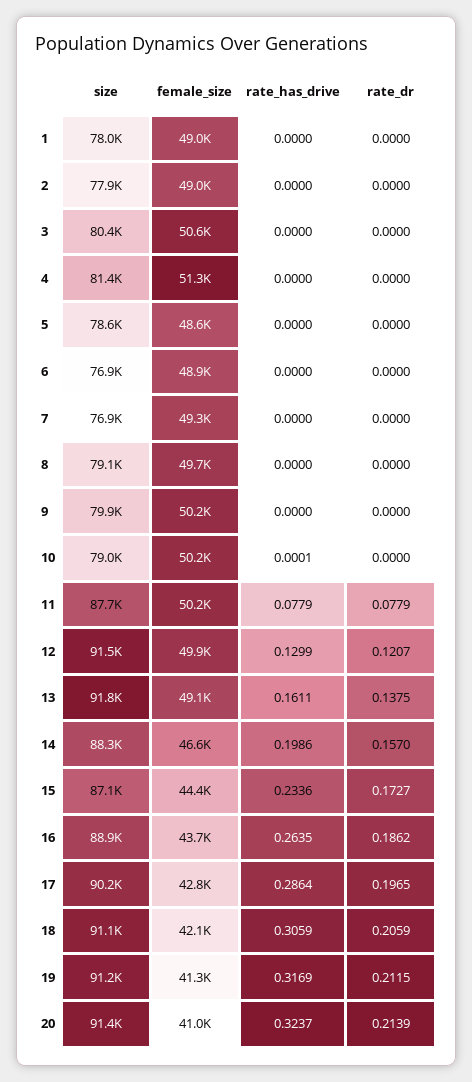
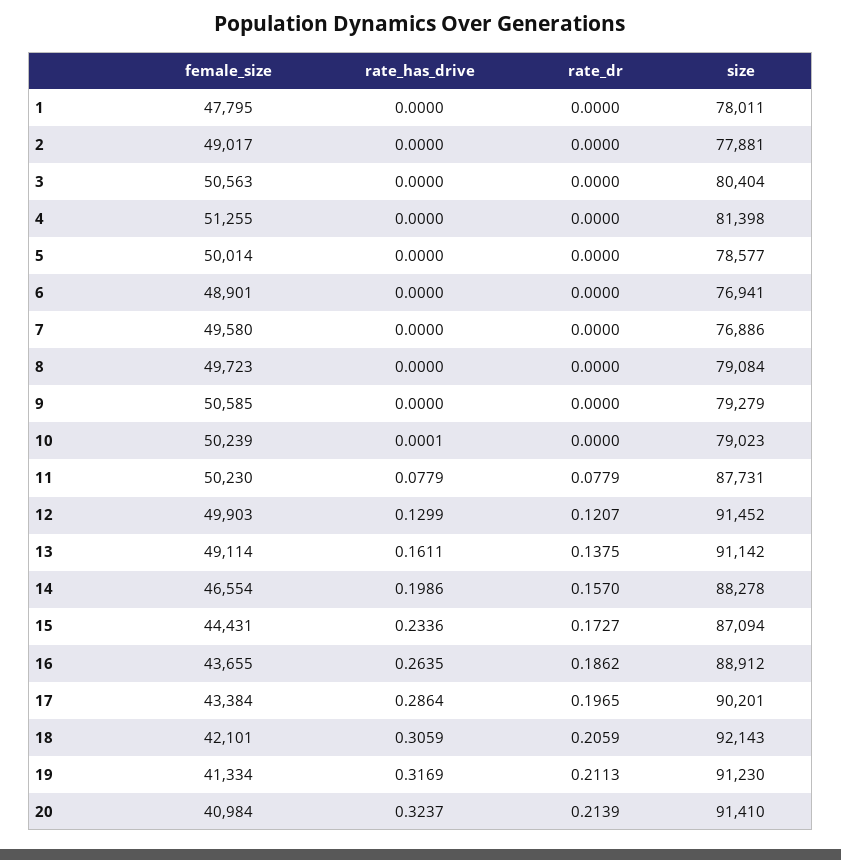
  {
    "size": {
      "1": 78011,
      "2": 77881,
      "3": 80404,
      "4": 81398,
      "5": 78577,
      "6": 76941,
      "7": 76886,
      "8": 79084,
-     "9": 79900,
+     "9": 79279,
      "10": 79023,
      "11": 87731,
      "12": 91452,
-     "13": 91800,
+     "13": 91142,
      "14": 88278,
      "15": 87094,
      "16": 88912,
      "17": 90201,
-     "18": 91100,
+     "18": 92143,
      "19": 91230,
      "20": 91410
    },
    "female_size": {
-     "1": 49000,
+     "1": 47795,
      "2": 49017,
      "3": 50563,
      "4": 51255,
-     "5": 48600,
+     "5": 50014,
      "6": 48901,
-     "7": 49300,
+     "7": 49580,
      "8": 49723,
-     "9": 50200,
+     "9": 50585,
      "10": 50239,
      "11": 50230,
      "12": 49903,
      "13": 49114,
      "14": 46554,
      "15": 44431,
      "16": 43655,
-     "17": 42800,
+     "17": 43384,
      "18": 42101,
      "19": 41334,
      "20": 40984
    },
    "rate_has_drive": {
      "1": 0,
      "2": 0,
      "3": 0,
      "4": 0,
      "5": 0,
      "6": 0,
      "7": 0,
      "8": 0,
      "9": 0,
      "10": 0.0001,
      "11": 0.0779,
      "12": 0.1299,
      "13": 0.1611,
      "14": 0.1986,
      "15": 0.2336,
      "16": 0.2635,
      "17": 0.2864,
      "18": 0.3059,
      "19": 0.3169,
      "20": 0.3237
    },
    "rate_dr": {
      "1": 0,
      "2": 0,
      "3": 0,
      "4": 0,
      "5": 0,
      "6": 0,
      "7": 0,
      "8": 0,
      "9": 0,
      "10": 0,
      "11": 0.0779,
      "12": 0.1207,
      "13": 0.1375,
      "14": 0.157,
      "15": 0.1727,
      "16": 0.1862,
      "17": 0.1965,
      "18": 0.2059,
-     "19": 0.2115,
+     "19": 0.2113,
      "20": 0.2139
    }
  }

